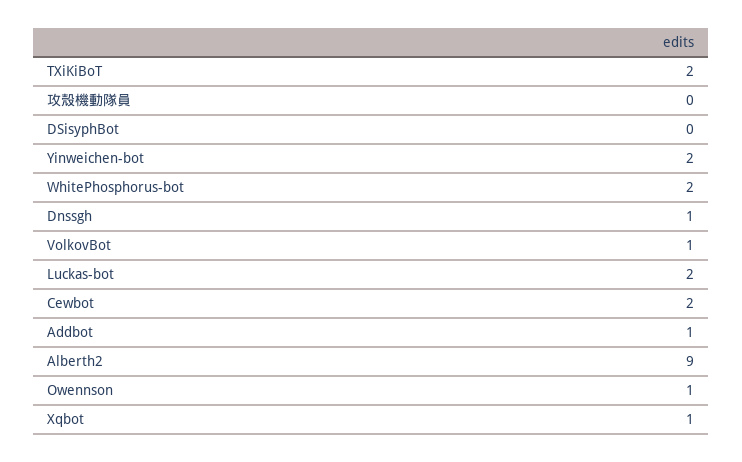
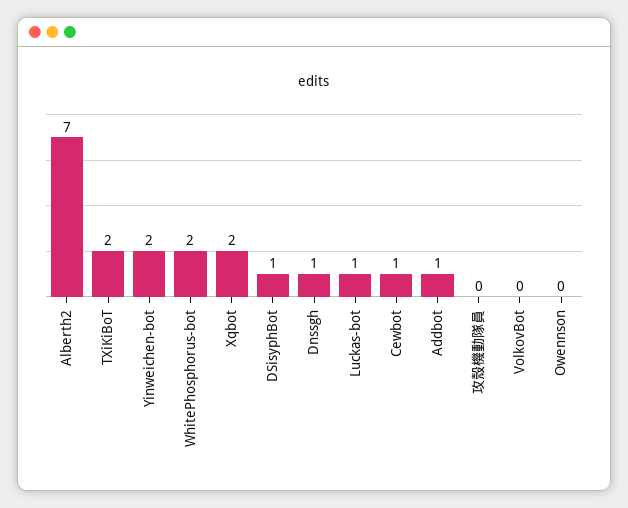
  {
    "TXiKiBoT": 2,
    "攻殼機動隊員": 0,
-   "DSisyphBot": 0,
+   "DSisyphBot": 1,
    "Yinweichen-bot": 2,
    "WhitePhosphorus-bot": 2,
    "Dnssgh": 1,
-   "VolkovBot": 1,
+   "VolkovBot": 0,
-   "Luckas-bot": 2,
+   "Luckas-bot": 1,
-   "Cewbot": 2,
+   "Cewbot": 1,
    "Addbot": 1,
-   "Alberth2": 9,
+   "Alberth2": 7,
-   "Owennson": 1,
+   "Owennson": 0,
-   "Xqbot": 1
+   "Xqbot": 2
  }

